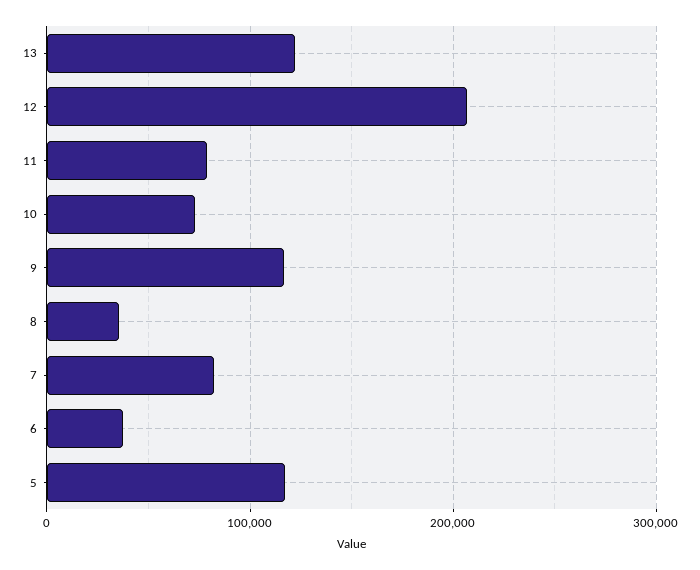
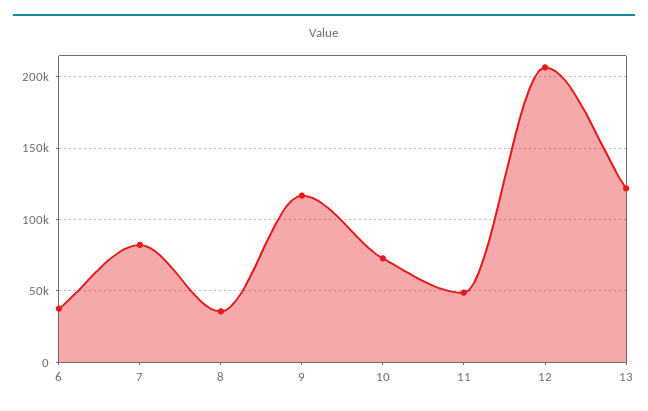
  {
    "13": 120000,
    "12": 205000,
-   "11": 80000,
+   "11": 50000,
    "10": 75000,
    "9": 115000,
    "8": 35000,
    "7": 80000,
-   "6": 35000,
+   "6": 35000
-   "5": 120000
  }

